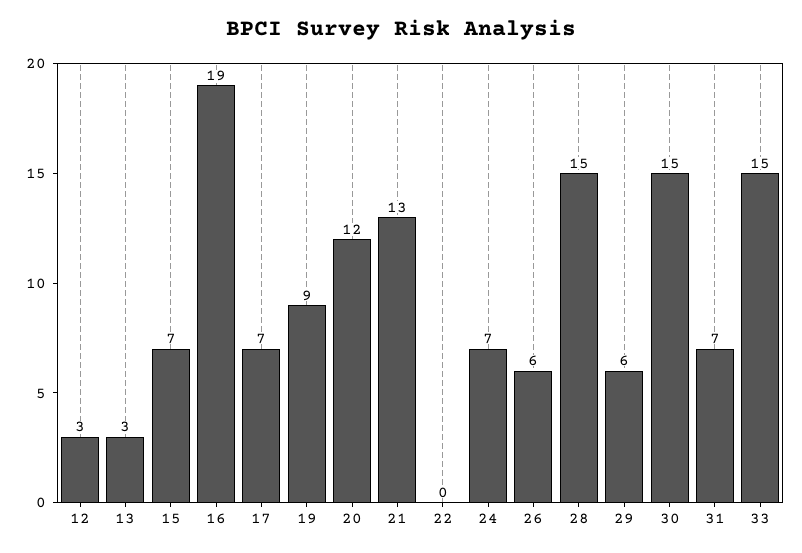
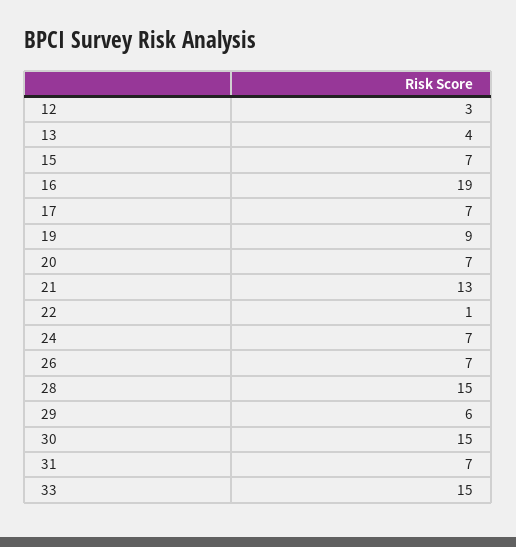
  {
    "12": 3,
-   "13": 3,
+   "13": 4,
    "15": 7,
    "16": 19,
    "17": 7,
    "19": 9,
-   "20": 12,
+   "20": 7,
    "21": 13,
-   "22": 0,
+   "22": 1,
    "24": 7,
-   "26": 6,
+   "26": 7,
    "28": 15,
    "29": 6,
    "30": 15,
    "31": 7,
    "33": 15
  }

